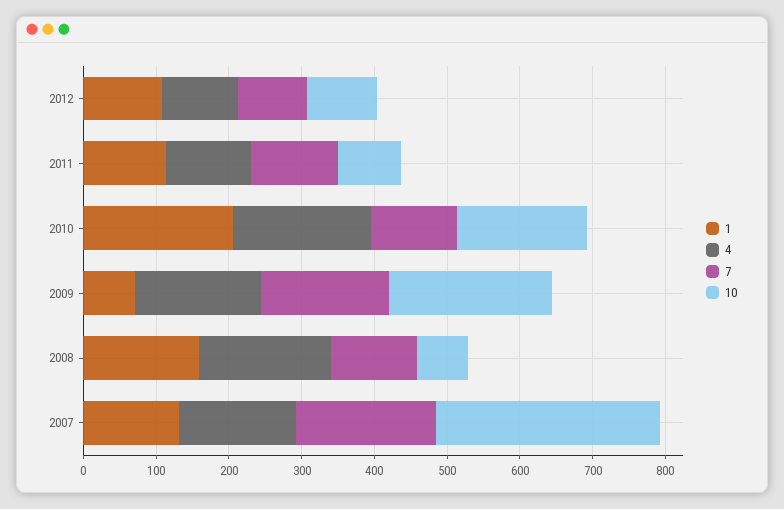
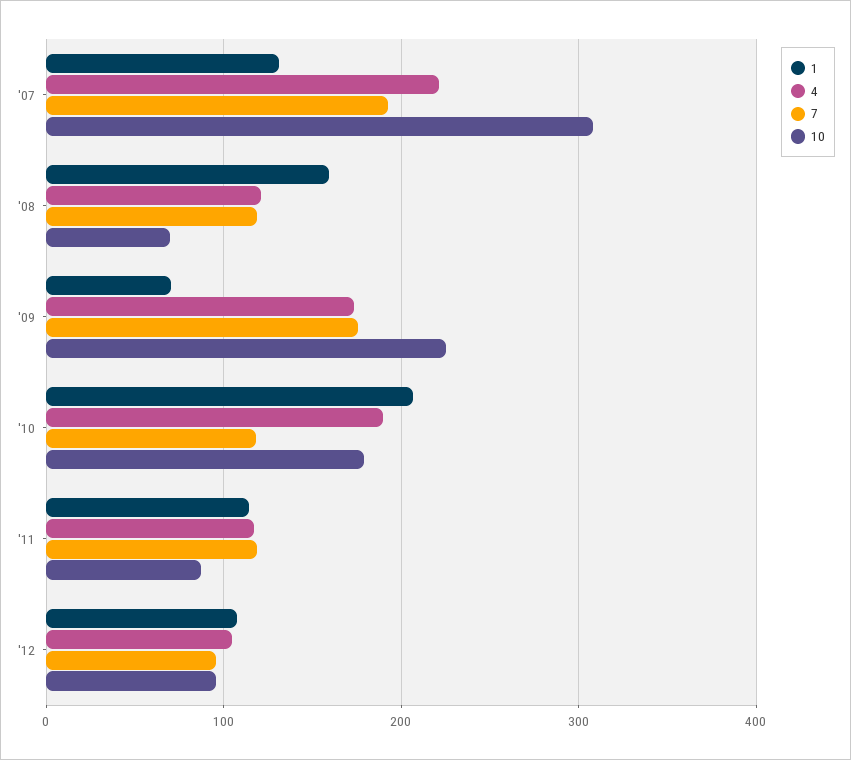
  {
    "1": {
      "2012": 110,
      "2011": 110,
      "2010": 210,
      "2009": 70,
      "2008": 160,
      "2007": 130
    },
    "4": {
      "2012": 100,
      "2011": 120,
      "2010": 190,
      "2009": 170,
-     "2008": 180,
+     "2008": 120,
-     "2007": 160
+     "2007": 220
    },
    "7": {
      "2012": 100,
      "2011": 120,
      "2010": 120,
      "2009": 180,
      "2008": 120,
      "2007": 190
    },
    "10": {
      "2012": 100,
      "2011": 90,
      "2010": 180,
      "2009": 220,
      "2008": 70,
      "2007": 310
    }
  }

